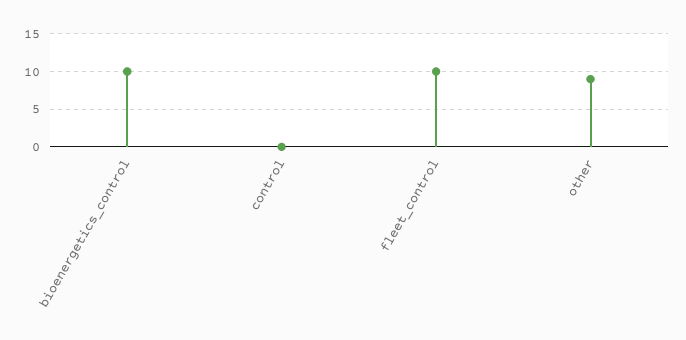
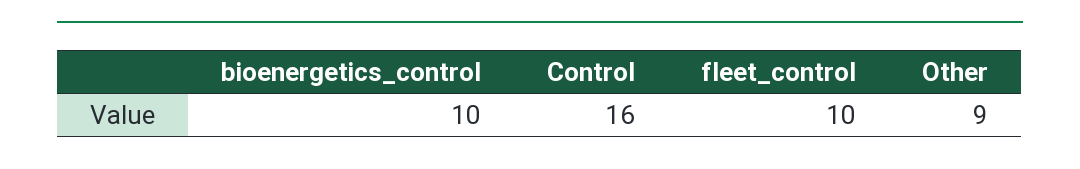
  {
    "bioenergetics_control": 10,
-   "control": 0,
+   "control": 16,
    "fleet_control": 10,
    "other": 9
  }

